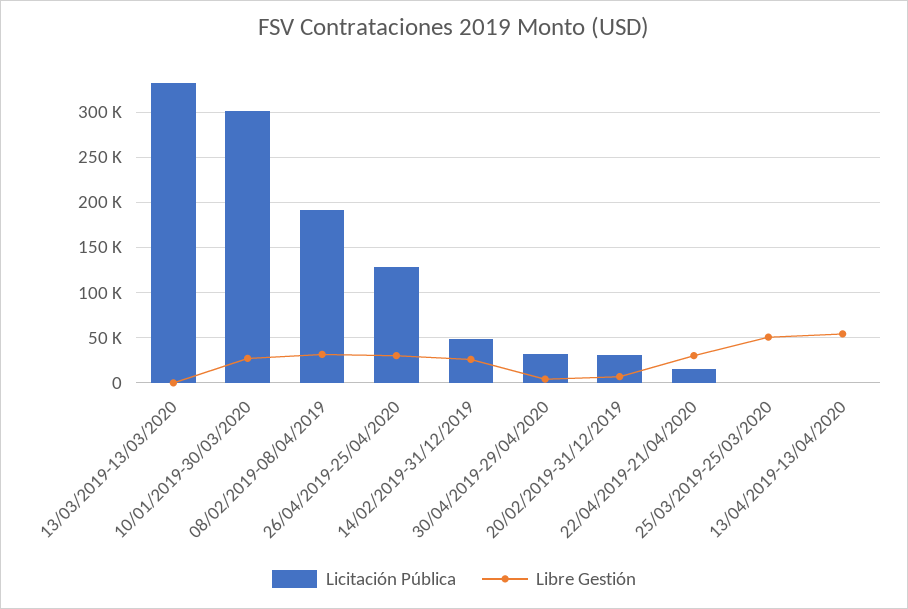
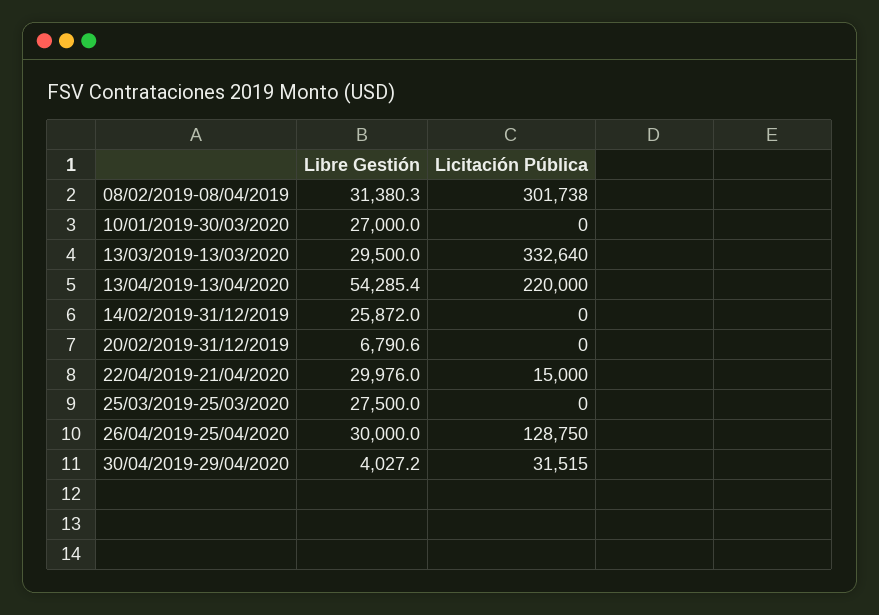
  {
    "Licitación Pública": {
      "13/03/2019-13/03/2020": 332640,
-     "10/01/2019-30/03/2020": 300000,
+     "10/01/2019-30/03/2020": 0,
-     "08/02/2019-08/04/2019": 190000,
+     "08/02/2019-08/04/2019": 301738,
      "26/04/2019-25/04/2020": 128750,
-     "14/02/2019-31/12/2019": 50000,
+     "14/02/2019-31/12/2019": 0,
      "30/04/2019-29/04/2020": 31515,
-     "20/02/2019-31/12/2019": 30000,
+     "20/02/2019-31/12/2019": 0,
      "22/04/2019-21/04/2020": 15000,
      "25/03/2019-25/03/2020": 0,
-     "13/04/2019-13/04/2020": 0
+     "13/04/2019-13/04/2020": 220000
    },
    "Libre Gestión": {
-     "13/03/2019-13/03/2020": 0,
+     "13/03/2019-13/03/2020": 29500,
      "10/01/2019-30/03/2020": 27000,
      "08/02/2019-08/04/2019": 31380.3,
      "26/04/2019-25/04/2020": 30000,
      "14/02/2019-31/12/2019": 25872,
      "30/04/2019-29/04/2020": 4027.2,
      "20/02/2019-31/12/2019": 6790.6,
      "22/04/2019-21/04/2020": 29976,
-     "25/03/2019-25/03/2020": 50000,
+     "25/03/2019-25/03/2020": 27500,
      "13/04/2019-13/04/2020": 54285.4
    }
  }

